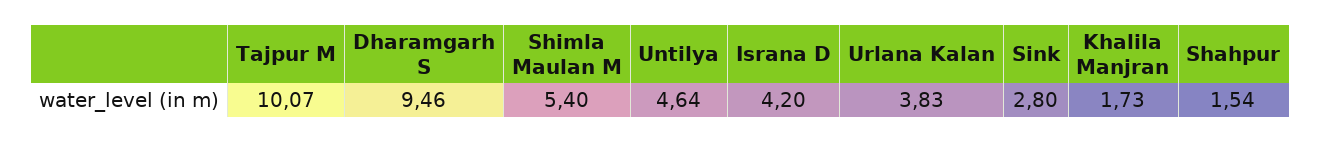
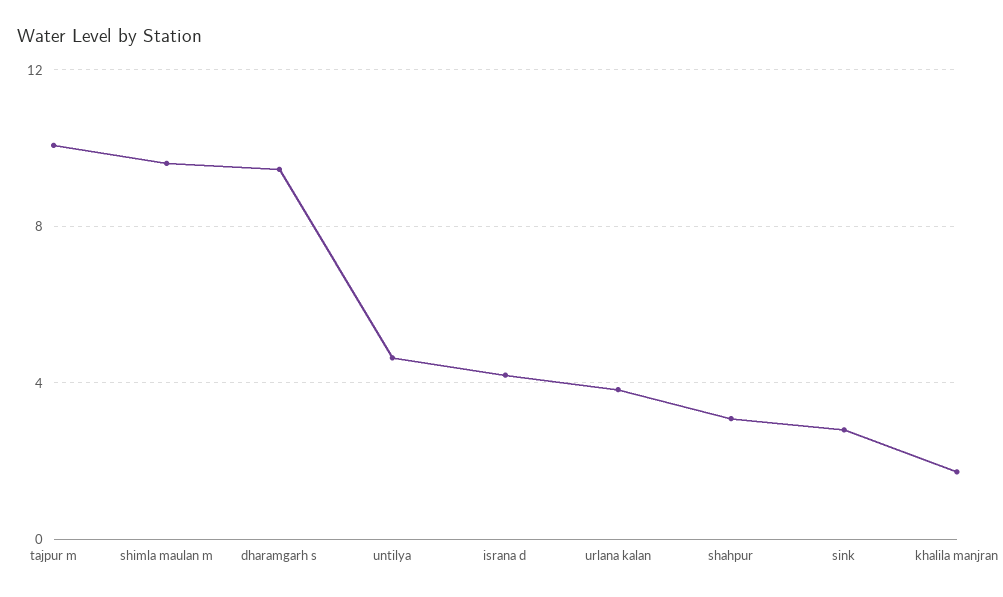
  {
    "Tajpur M": 10.07,
    "Dharamgarh S": 9.46,
-   "Shimla Maulan M": 5.4,
+   "Shimla Maulan M": 9.5,
    "Untilya": 4.64,
    "Israna D": 4.2,
    "Urlana Kalan": 3.83,
    "Sink": 2.8,
    "Khalila Manjran": 1.73,
-   "Shahpur": 1.54
+   "Shahpur": 3
  }

